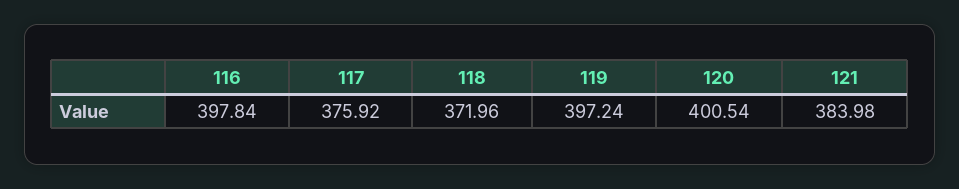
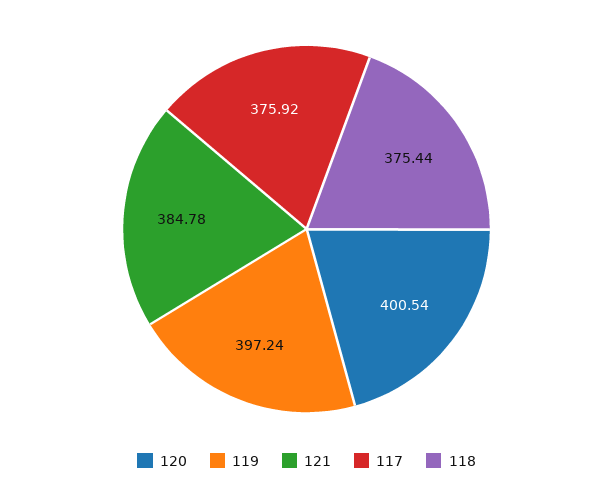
  {
-   "116": 397.84,
    "117": 375.92,
-   "118": 371.96,
+   "118": 375.44,
    "119": 397.24,
    "120": 400.54,
-   "121": 383.98
+   "121": 384.78
  }

